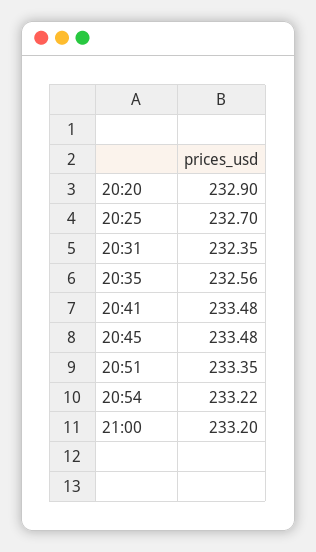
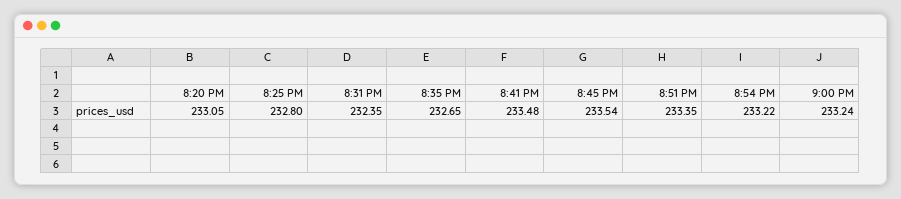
  {
-   "20:20": 232.9,
+   "20:20": 233.05,
-   "20:25": 232.7,
+   "20:25": 232.8,
    "20:31": 232.35,
-   "20:35": 232.56,
+   "20:35": 232.65,
    "20:41": 233.48,
-   "20:45": 233.48,
+   "20:45": 233.54,
    "20:51": 233.35,
    "20:54": 233.22,
-   "21:00": 233.2
+   "21:00": 233.24
  }

